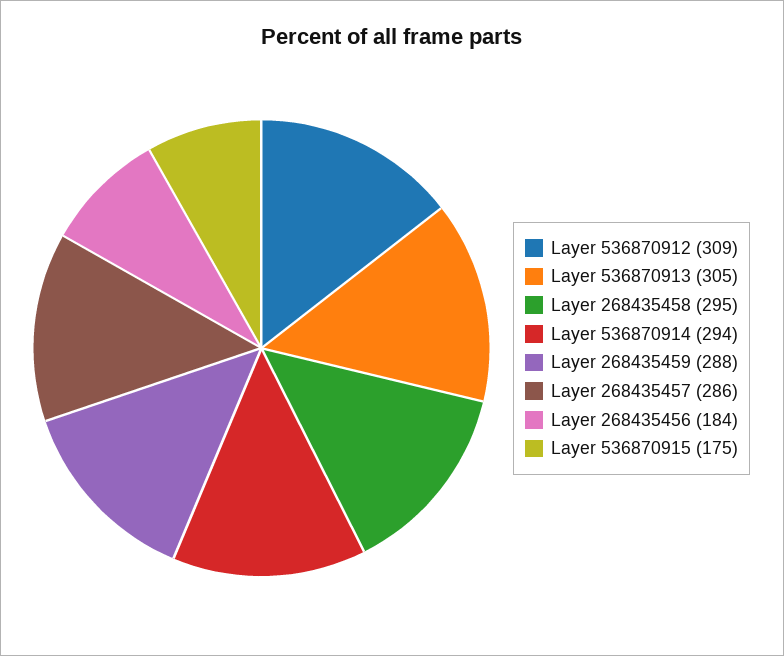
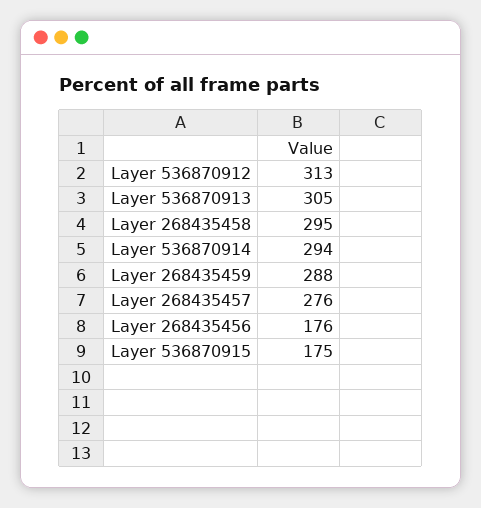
  {
-   "Layer 536870912": 309,
+   "Layer 536870912": 313,
    "Layer 536870913": 305,
    "Layer 268435458": 295,
    "Layer 536870914": 294,
    "Layer 268435459": 288,
-   "Layer 268435457": 286,
+   "Layer 268435457": 276,
-   "Layer 268435456": 184,
+   "Layer 268435456": 176,
    "Layer 536870915": 175
  }

